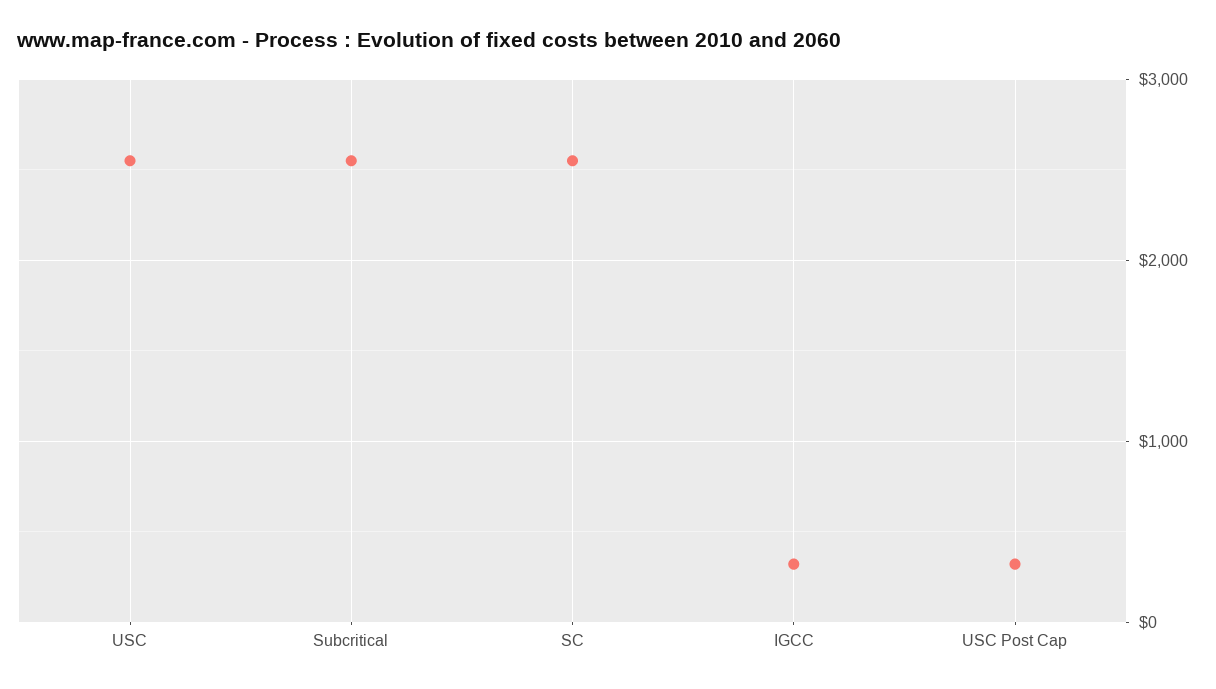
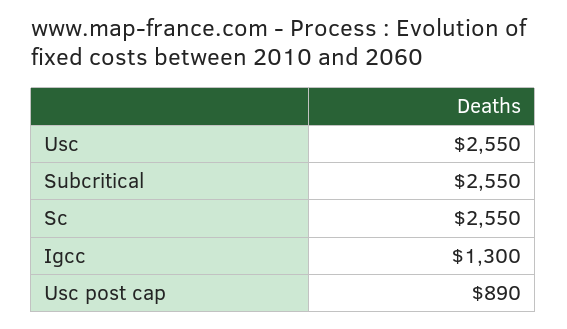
  {
    "USC": 2550,
    "Subcritical": 2550,
    "SC": 2550,
-   "IGCC": 300,
+   "IGCC": 1300,
-   "USC Post Cap": 300
+   "USC Post Cap": 890
  }

